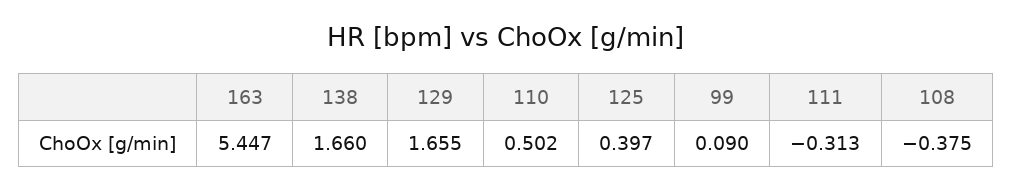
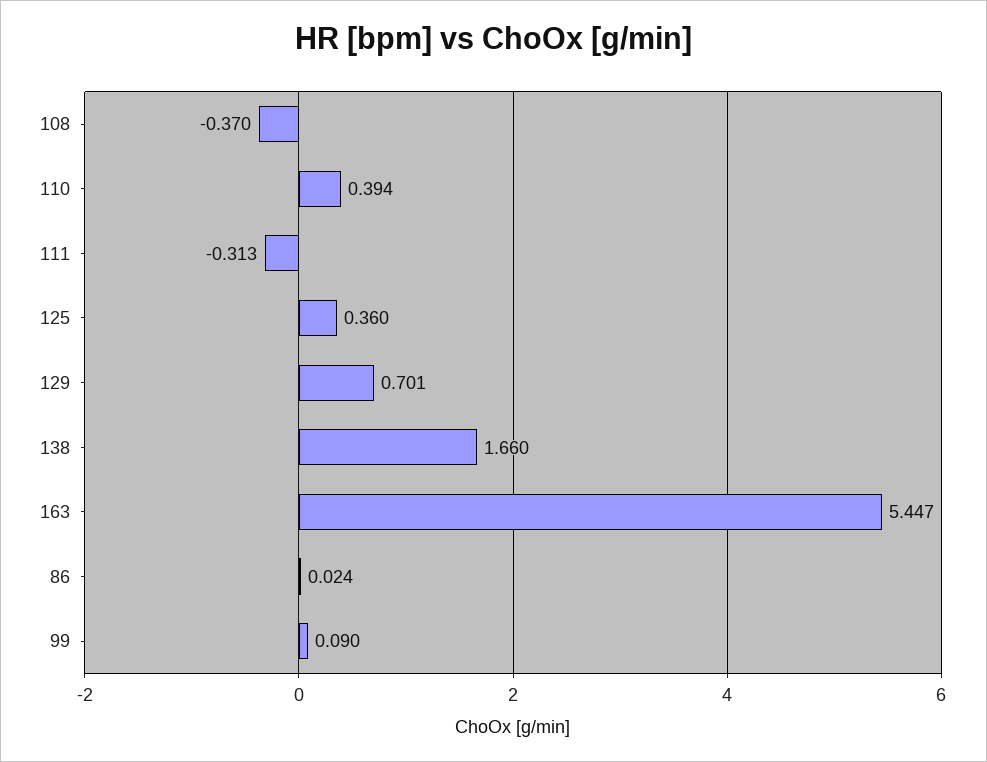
  {
    "163": 5.447,
    "138": 1.66,
-   "129": 1.655,
+   "129": 0.701,
-   "110": 0.502,
+   "110": 0.394,
-   "125": 0.397,
+   "125": 0.36,
    "99": 0.09,
    "111": -0.313,
-   "108": -0.375
+   "108": -0.37,
+   "86": 0.024
  }

